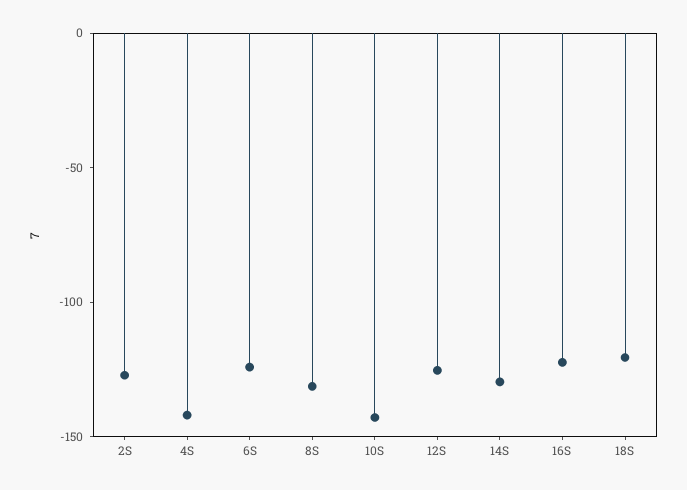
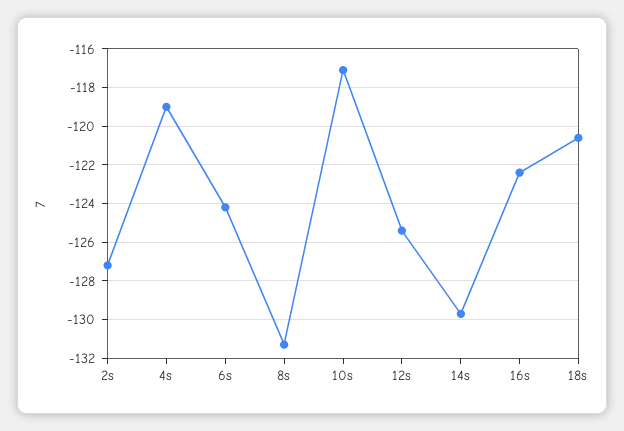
  {
    "2S": -127,
-   "4S": -140,
+   "4S": -119,
    "6S": -124,
    "8S": -131.5,
-   "10S": -140,
+   "10S": -117,
    "12S": -125.5,
    "14S": -129.5,
    "16S": -122.5,
    "18S": -120.5
  }

